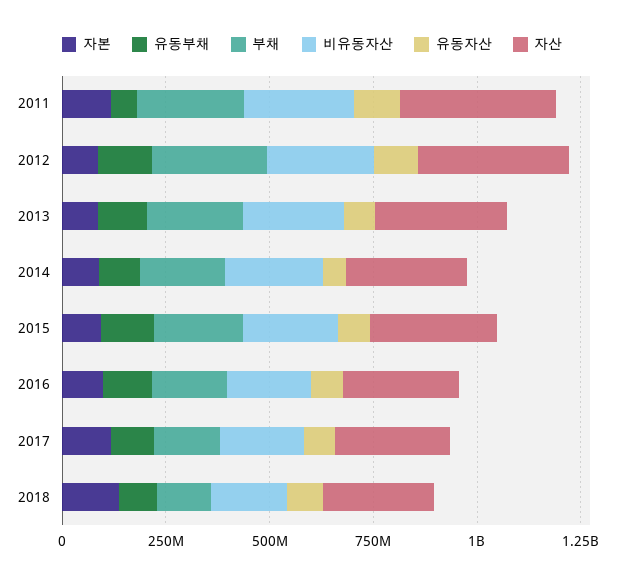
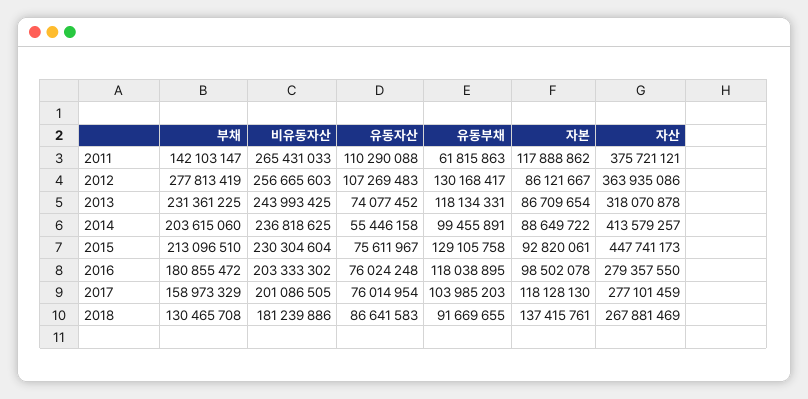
  {
    "자본": {
      "2011": 117888862,
      "2012": 86121667,
      "2013": 86709654,
      "2014": 88649722,
      "2015": 92820061,
      "2016": 98502078,
      "2017": 118128130,
      "2018": 137415761
    },
    "유동부채": {
      "2011": 61815863,
      "2012": 130168417,
      "2013": 118134331,
      "2014": 99455891,
      "2015": 129105758,
      "2016": 118038895,
      "2017": 103985203,
      "2018": 91669655
    },
    "부채": {
-     "2011": 250000000,
+     "2011": 142103147,
      "2012": 277813419,
      "2013": 231361225,
      "2014": 203615060,
      "2015": 213096510,
      "2016": 180855472,
      "2017": 158973329,
      "2018": 130465708
    },
    "비유동자산": {
      "2011": 265431033,
      "2012": 256665603,
      "2013": 243993425,
      "2014": 236818625,
      "2015": 230304604,
      "2016": 203333302,
      "2017": 201086505,
      "2018": 181239886
    },
    "유동자산": {
      "2011": 110290088,
      "2012": 107269483,
      "2013": 74077452,
      "2014": 55446158,
      "2015": 75611967,
      "2016": 76024248,
      "2017": 76014954,
      "2018": 86641583
    },
    "자산": {
      "2011": 375721121,
      "2012": 363935086,
      "2013": 318070878,
-     "2014": 300000000,
+     "2014": 413579257,
-     "2015": 300000000,
+     "2015": 447741173,
      "2016": 279357550,
      "2017": 277101459,
      "2018": 267881469
    }
  }

